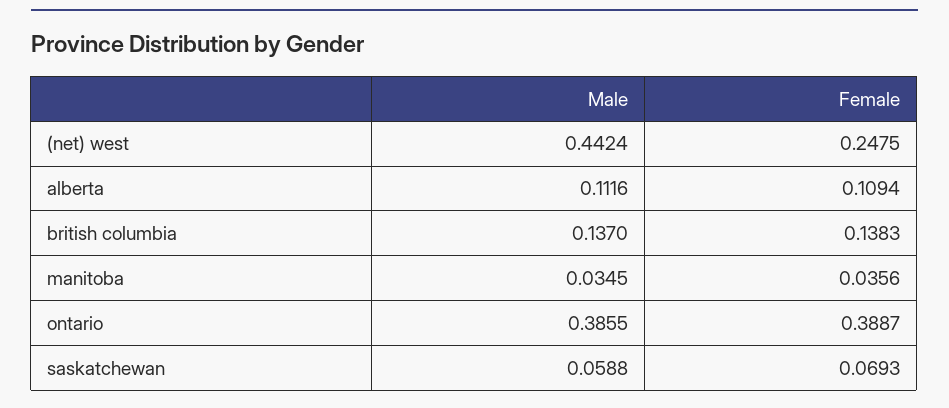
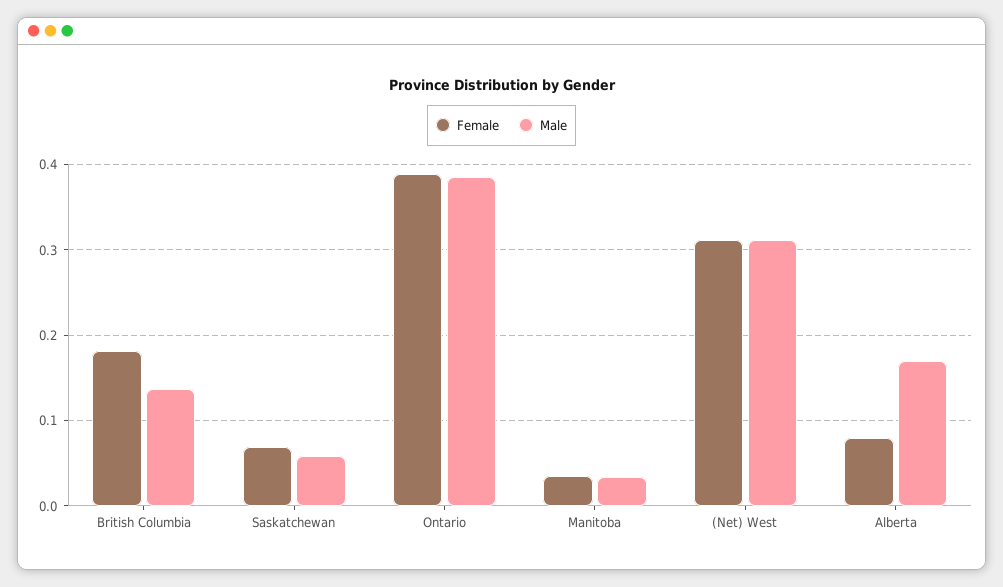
  {
    "Male": {
-     "(net) west": 0.4424,
+     "(net) west": 0.31,
-     "alberta": 0.1116,
+     "alberta": 0.17,
      "british columbia": 0.137,
      "manitoba": 0.0345,
      "ontario": 0.3855,
      "saskatchewan": 0.0588
    },
    "Female": {
-     "(net) west": 0.2475,
+     "(net) west": 0.31,
-     "alberta": 0.1094,
+     "alberta": 0.08,
-     "british columbia": 0.1383,
+     "british columbia": 0.18,
      "manitoba": 0.0356,
      "ontario": 0.3887,
      "saskatchewan": 0.0693
    }
  }

